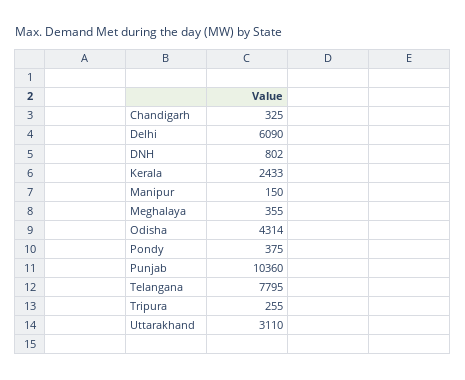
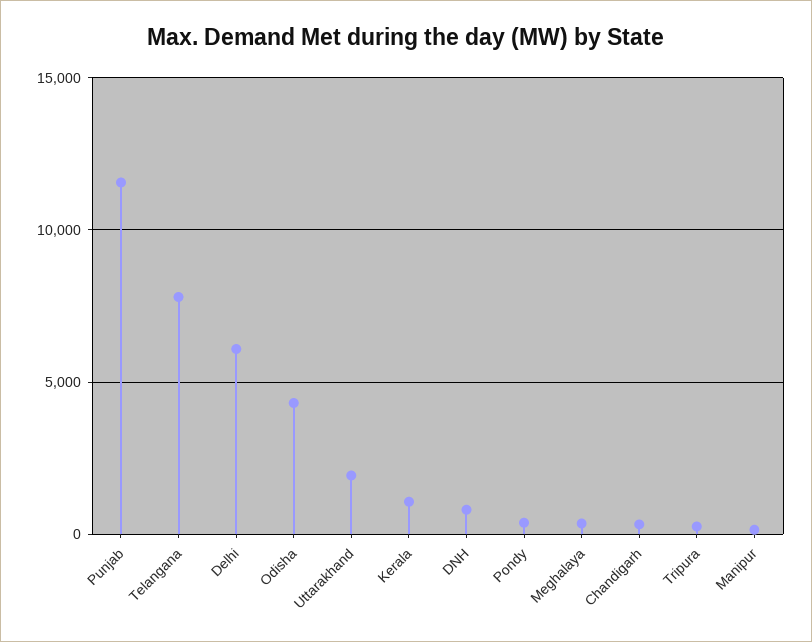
  {
    "Chandigarh": 325,
    "Delhi": 6090,
    "DNH": 802,
-   "Kerala": 2433,
+   "Kerala": 1000,
    "Manipur": 150,
    "Meghalaya": 355,
    "Odisha": 4314,
    "Pondy": 375,
-   "Punjab": 10360,
+   "Punjab": 11500,
    "Telangana": 7795,
    "Tripura": 255,
-   "Uttarakhand": 3110
+   "Uttarakhand": 2000
  }

